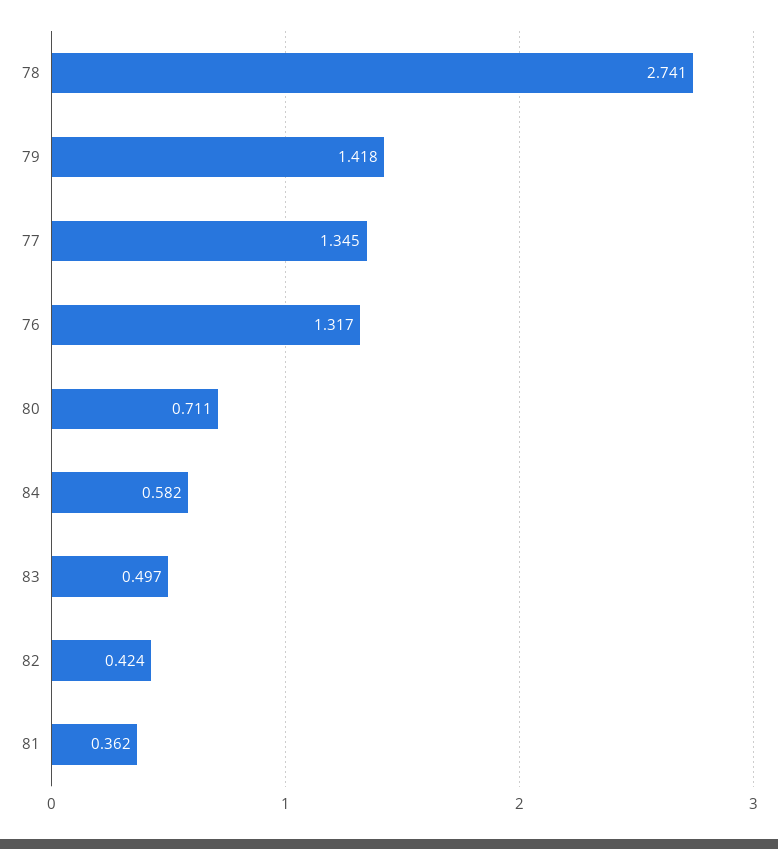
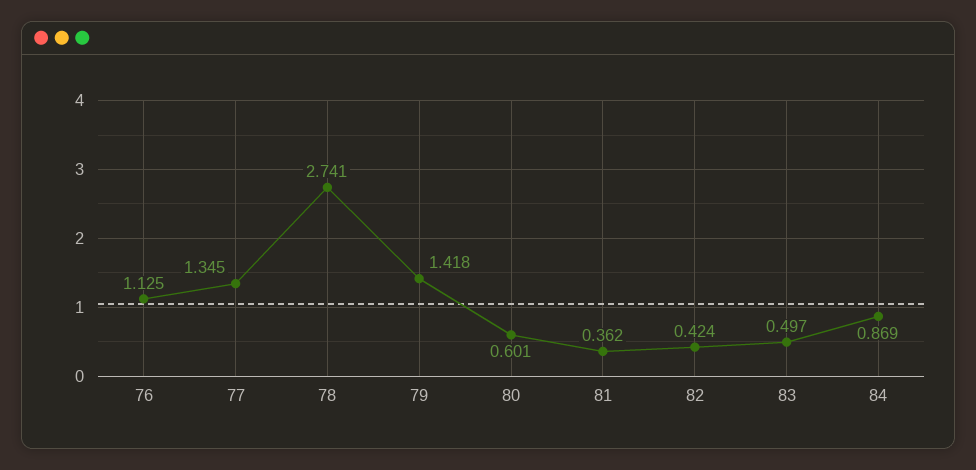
  {
    "78": 2.741,
    "79": 1.418,
    "77": 1.345,
-   "76": 1.317,
+   "76": 1.125,
-   "80": 0.711,
+   "80": 0.601,
-   "84": 0.582,
+   "84": 0.869,
    "83": 0.497,
    "82": 0.424,
    "81": 0.362
  }

